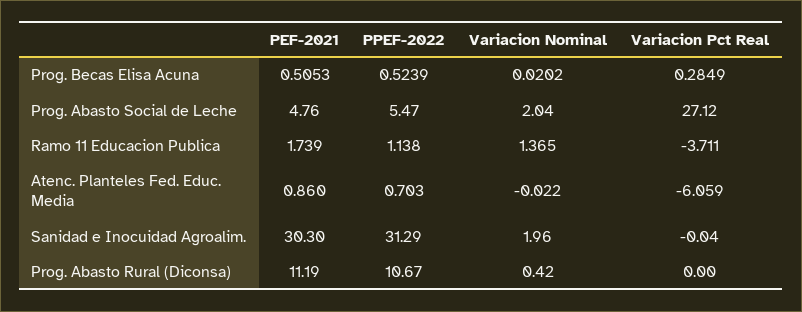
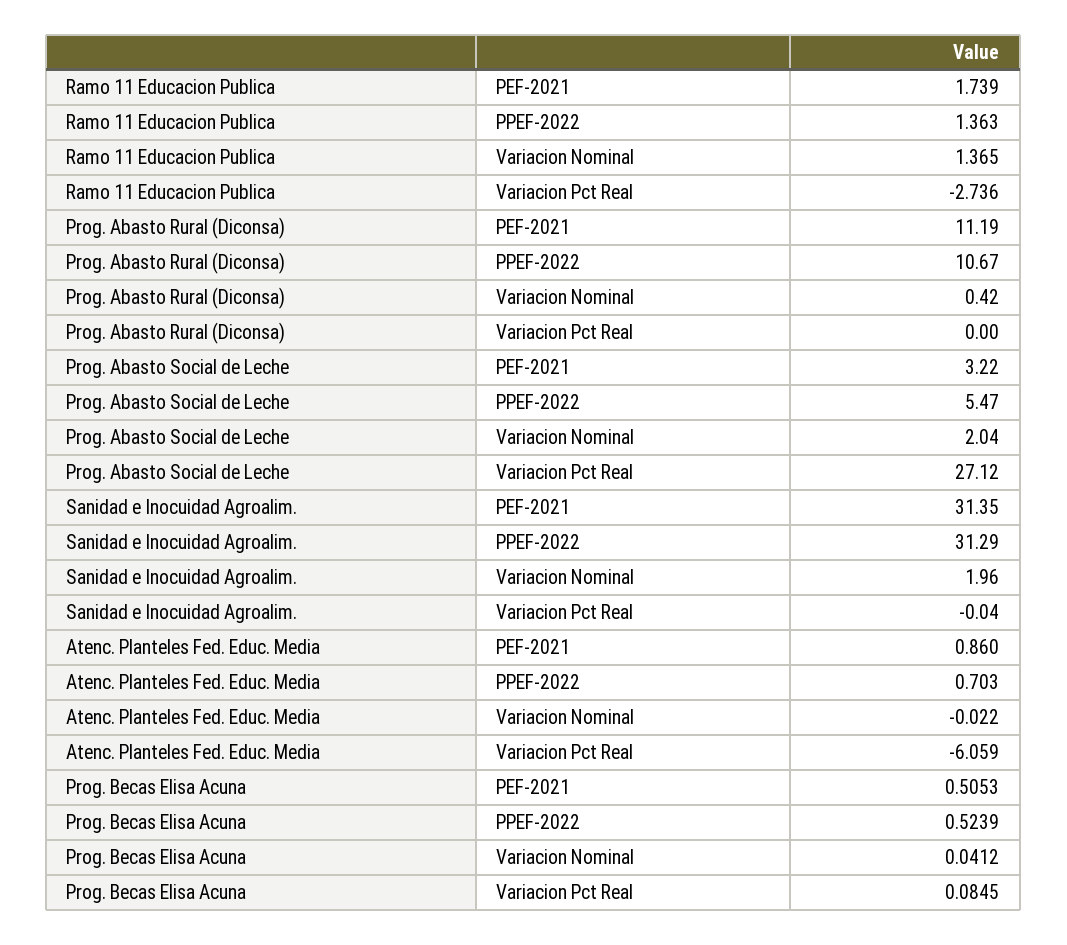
  {
    "PEF-2021": {
      "Prog. Becas Elisa Acuna": 0.5053,
-     "Prog. Abasto Social de Leche": 4.76,
+     "Prog. Abasto Social de Leche": 3.22,
      "Ramo 11 Educacion Publica": 1.739,
      "Atenc. Planteles Fed. Educ. Media": 0.86,
-     "Sanidad e Inocuidad Agroalim.": 30.3,
+     "Sanidad e Inocuidad Agroalim.": 31.35,
      "Prog. Abasto Rural (Diconsa)": 11.19
    },
    "PPEF-2022": {
      "Prog. Becas Elisa Acuna": 0.5239,
      "Prog. Abasto Social de Leche": 5.47,
-     "Ramo 11 Educacion Publica": 1.138,
+     "Ramo 11 Educacion Publica": 1.363,
      "Atenc. Planteles Fed. Educ. Media": 0.703,
      "Sanidad e Inocuidad Agroalim.": 31.29,
      "Prog. Abasto Rural (Diconsa)": 10.67
    },
    "Variacion Nominal": {
-     "Prog. Becas Elisa Acuna": 0.0202,
+     "Prog. Becas Elisa Acuna": 0.0412,
      "Prog. Abasto Social de Leche": 2.04,
      "Ramo 11 Educacion Publica": 1.365,
      "Atenc. Planteles Fed. Educ. Media": -0.022,
      "Sanidad e Inocuidad Agroalim.": 1.96,
      "Prog. Abasto Rural (Diconsa)": 0.42
    },
    "Variacion Pct Real": {
-     "Prog. Becas Elisa Acuna": 0.2849,
+     "Prog. Becas Elisa Acuna": 0.0845,
      "Prog. Abasto Social de Leche": 27.12,
-     "Ramo 11 Educacion Publica": -3.711,
+     "Ramo 11 Educacion Publica": -2.736,
      "Atenc. Planteles Fed. Educ. Media": -6.059,
      "Sanidad e Inocuidad Agroalim.": -0.04,
      "Prog. Abasto Rural (Diconsa)": 0
    }
  }

